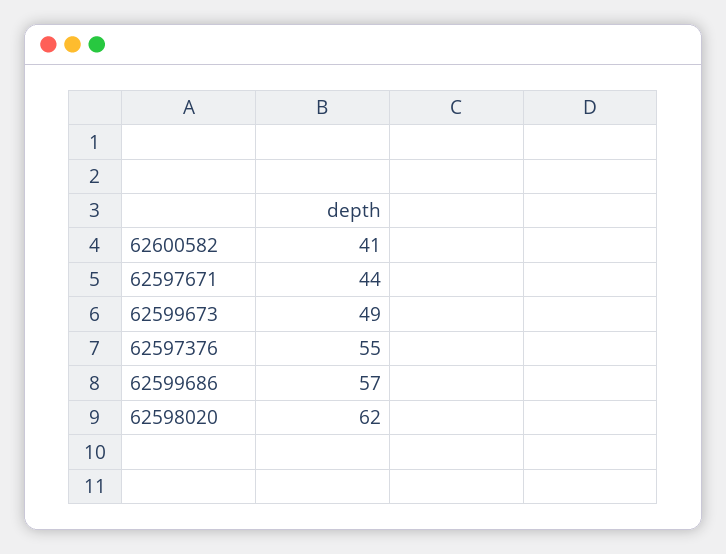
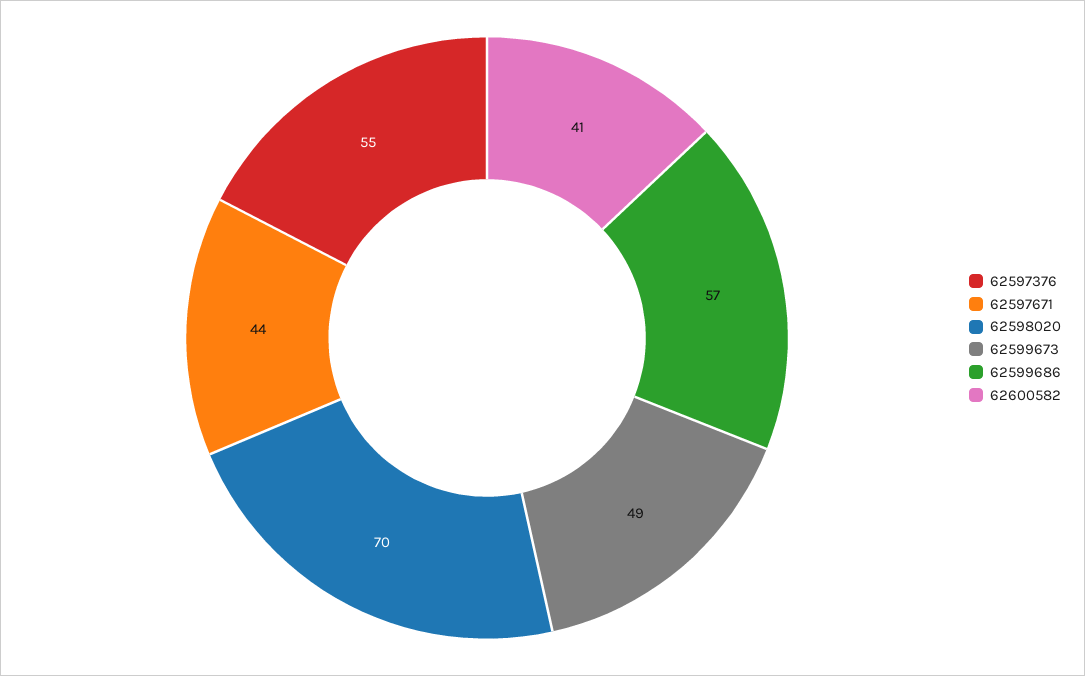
  {
    "62600582": 41,
    "62597671": 44,
    "62599673": 49,
    "62597376": 55,
    "62599686": 57,
-   "62598020": 62
+   "62598020": 70
  }

